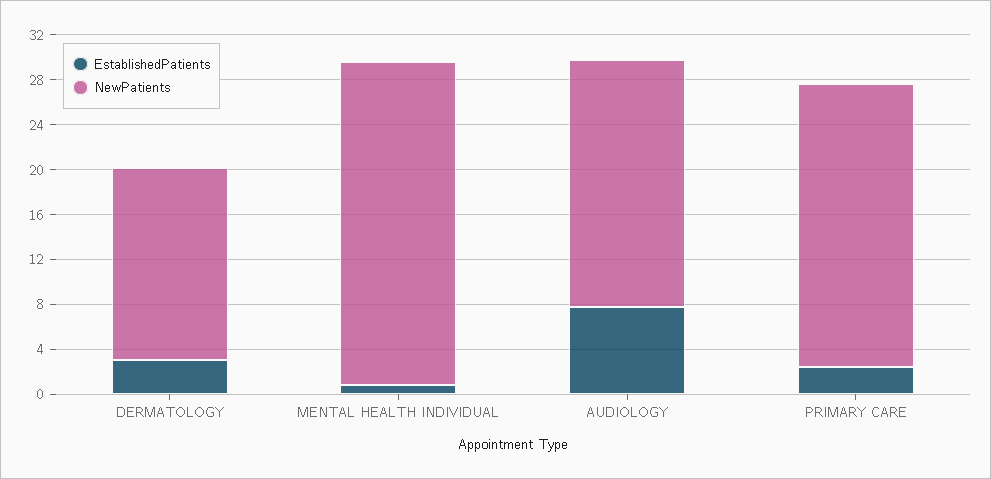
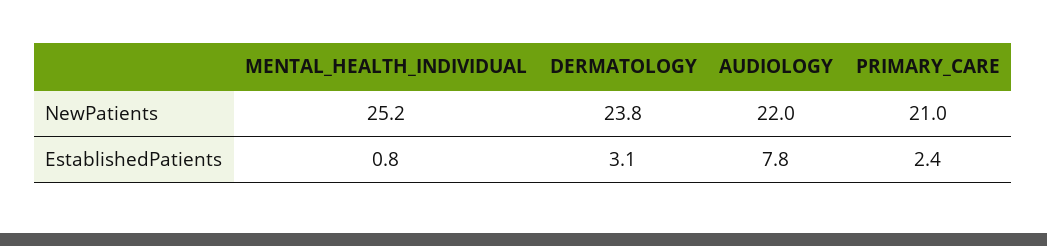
  {
    "EstablishedPatients": {
      "DERMATOLOGY": 3.1,
      "MENTAL HEALTH INDIVIDUAL": 0.8,
      "AUDIOLOGY": 7.8,
      "PRIMARY CARE": 2.4
    },
    "NewPatients": {
-     "DERMATOLOGY": 17,
+     "DERMATOLOGY": 23.8,
-     "MENTAL HEALTH INDIVIDUAL": 29,
+     "MENTAL HEALTH INDIVIDUAL": 25.2,
      "AUDIOLOGY": 22,
-     "PRIMARY CARE": 25
+     "PRIMARY CARE": 21
    }
  }

